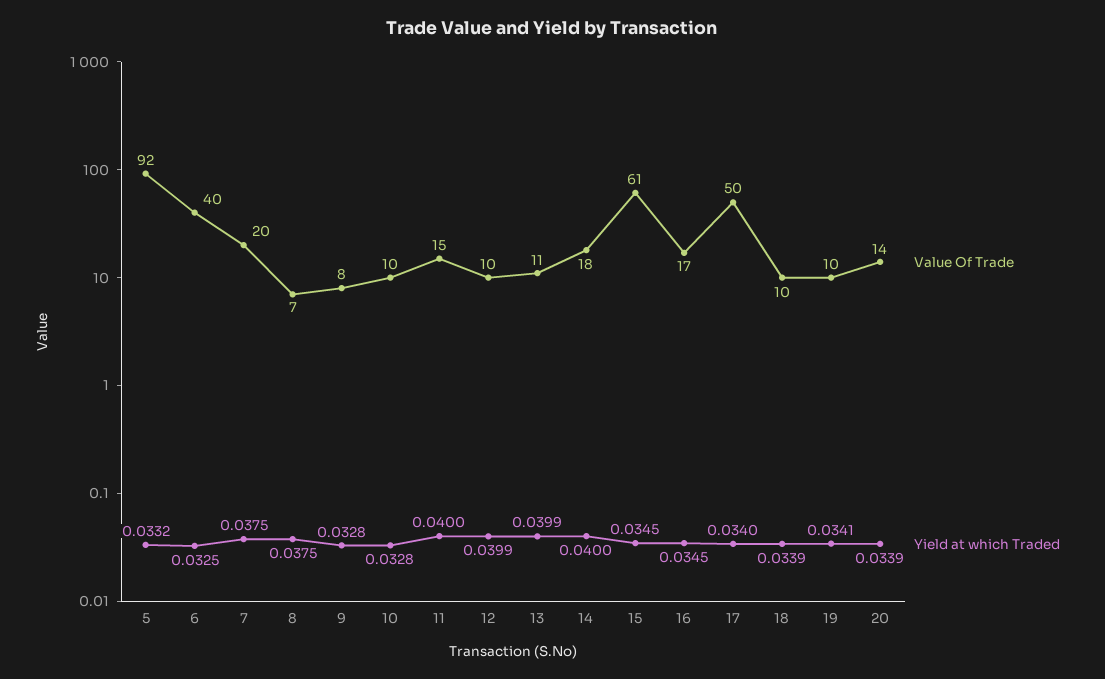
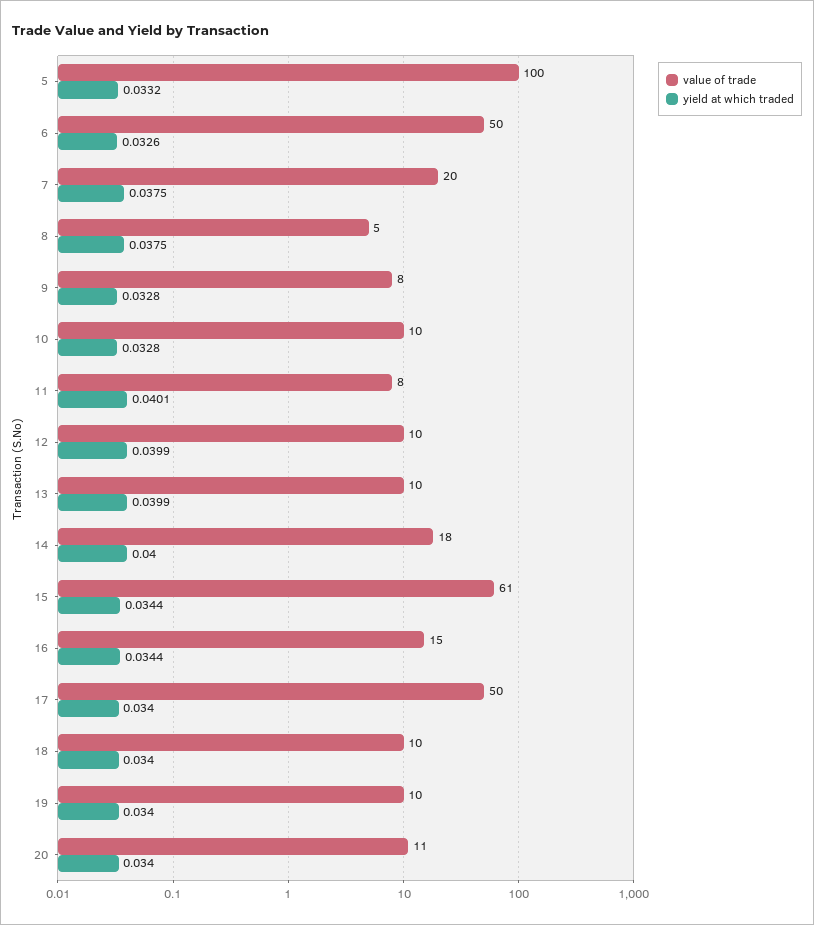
  {
    "Value Of Trade": {
-     "5": 92,
+     "5": 100,
-     "6": 40,
+     "6": 50,
      "7": 20,
-     "8": 7,
+     "8": 5,
      "9": 8,
      "10": 10,
-     "11": 15,
+     "11": 8,
      "12": 10,
-     "13": 11,
+     "13": 10,
      "14": 18,
      "15": 61,
-     "16": 17,
+     "16": 15,
      "17": 50,
      "18": 10,
      "19": 10,
-     "20": 14
+     "20": 11
    },
    "Yield at which Traded": {
      "5": 0.0332,
-     "6": 0.0325,
+     "6": 0.0326,
      "7": 0.0375,
      "8": 0.0375,
      "9": 0.0328,
      "10": 0.0328,
-     "11": 0.04,
+     "11": 0.0401,
      "12": 0.0399,
      "13": 0.0399,
      "14": 0.04,
-     "15": 0.0345,
+     "15": 0.0344,
-     "16": 0.0345,
+     "16": 0.0344,
      "17": 0.034,
-     "18": 0.0339,
+     "18": 0.034,
-     "19": 0.0341,
+     "19": 0.034,
-     "20": 0.0339
+     "20": 0.034
    }
  }

